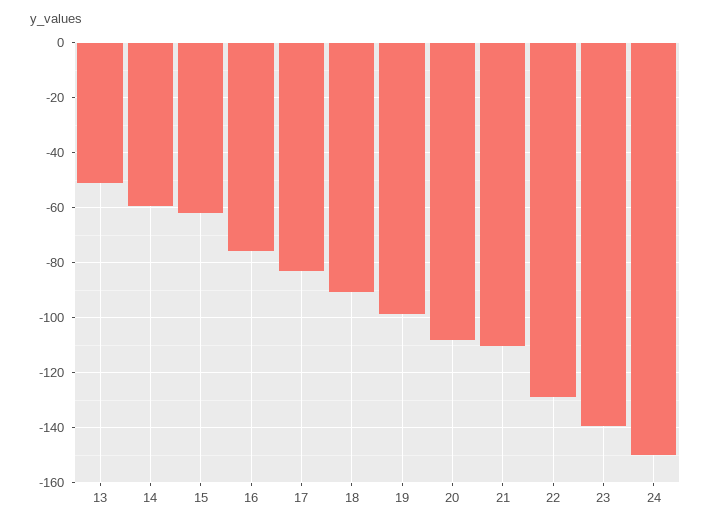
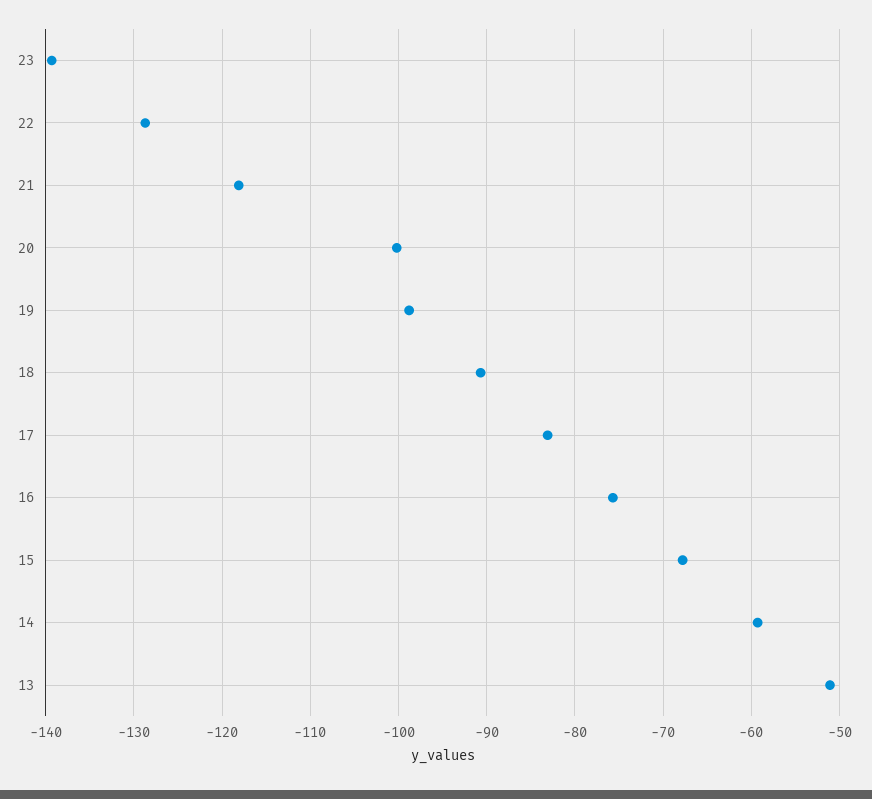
  {
    "13": -51,
    "14": -59,
-   "15": -62.5,
+   "15": -68,
    "16": -76,
    "17": -83,
    "18": -91,
    "19": -99,
-   "20": -107.5,
+   "20": -100,
-   "21": -110,
+   "21": -118,
    "22": -129,
-   "23": -139,
+   "23": -139
-   "24": -150
  }

